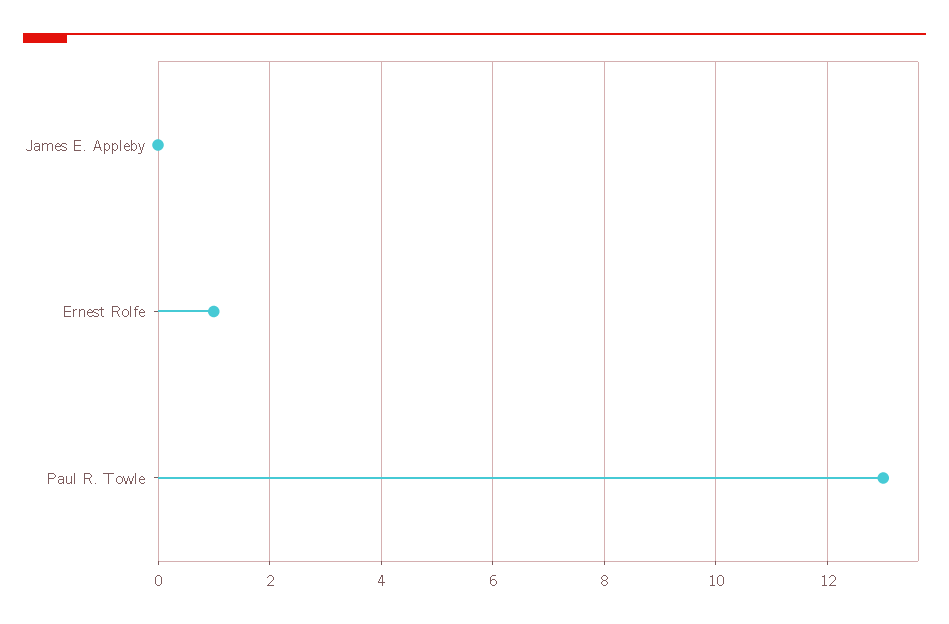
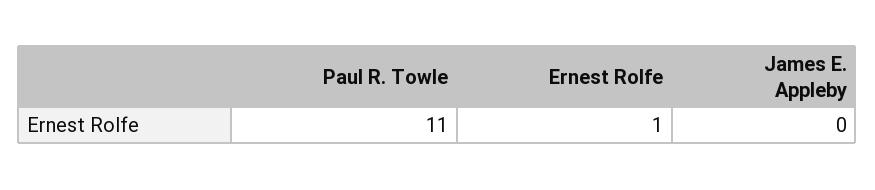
  {
    "James E. Appleby": 0,
    "Ernest Rolfe": 1,
-   "Paul R. Towle": 13
+   "Paul R. Towle": 11
  }

